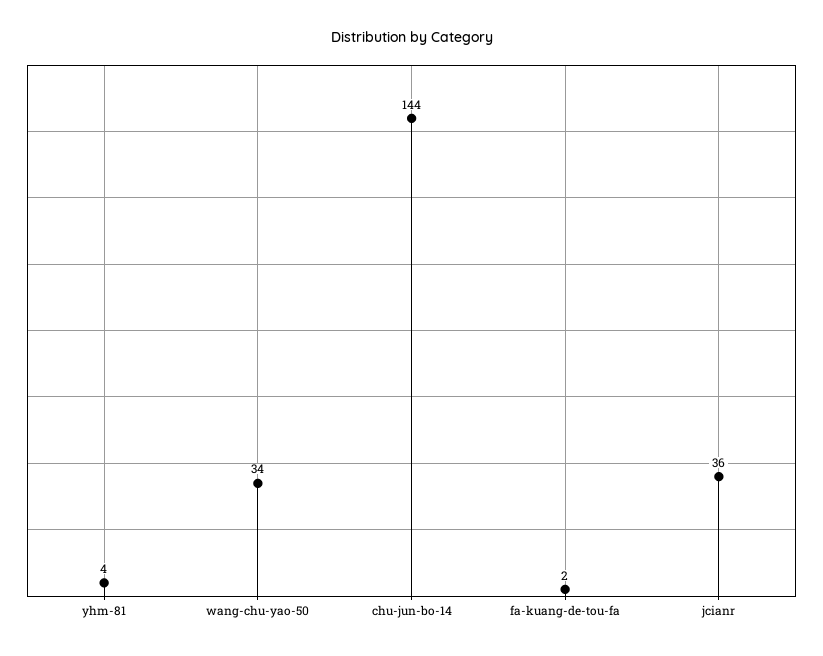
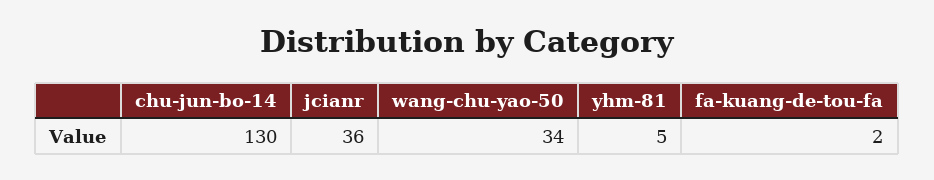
  {
-   "yhm-81": 4,
+   "yhm-81": 5,
    "wang-chu-yao-50": 34,
-   "chu-jun-bo-14": 144,
+   "chu-jun-bo-14": 130,
    "fa-kuang-de-tou-fa": 2,
    "jcianr": 36
  }

